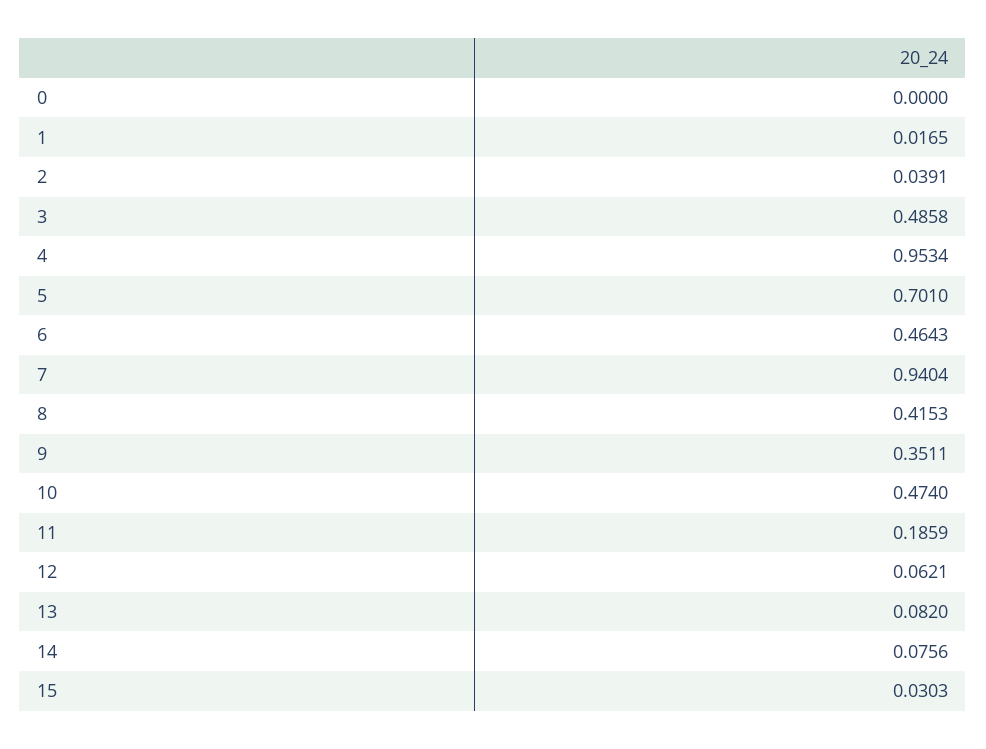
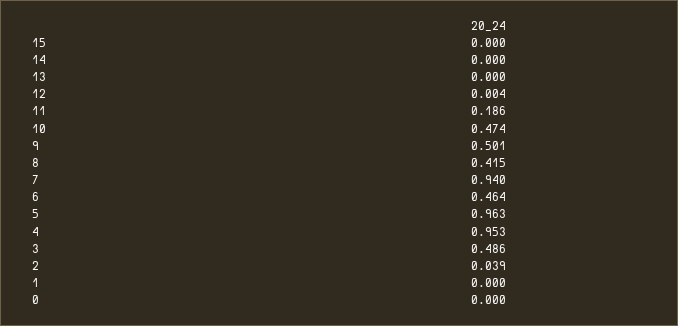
  {
    "0": 0,
-   "1": 0.0165,
+   "1": 0,
    "2": 0.0391,
    "3": 0.4858,
    "4": 0.9534,
-   "5": 0.701,
+   "5": 0.963,
    "6": 0.4643,
    "7": 0.9404,
    "8": 0.4153,
-   "9": 0.3511,
+   "9": 0.501,
    "10": 0.474,
    "11": 0.1859,
-   "12": 0.0621,
+   "12": 0.004,
-   "13": 0.082,
+   "13": 0,
-   "14": 0.0756,
+   "14": 0,
-   "15": 0.0303
+   "15": 0
  }

